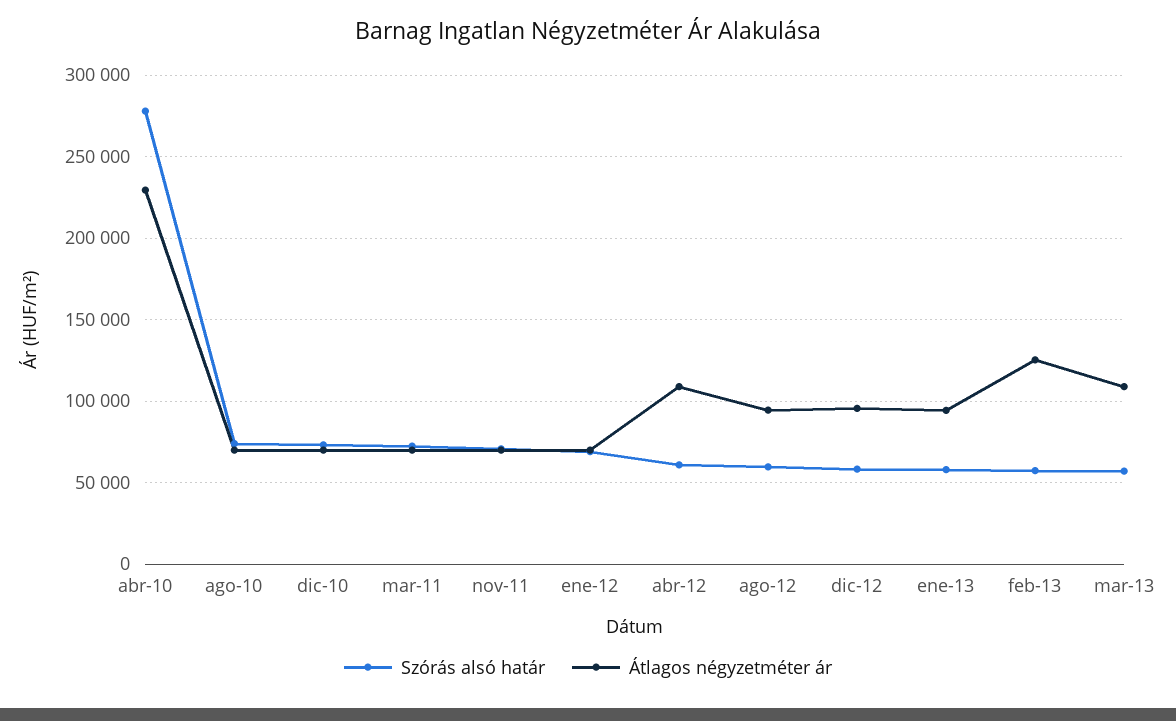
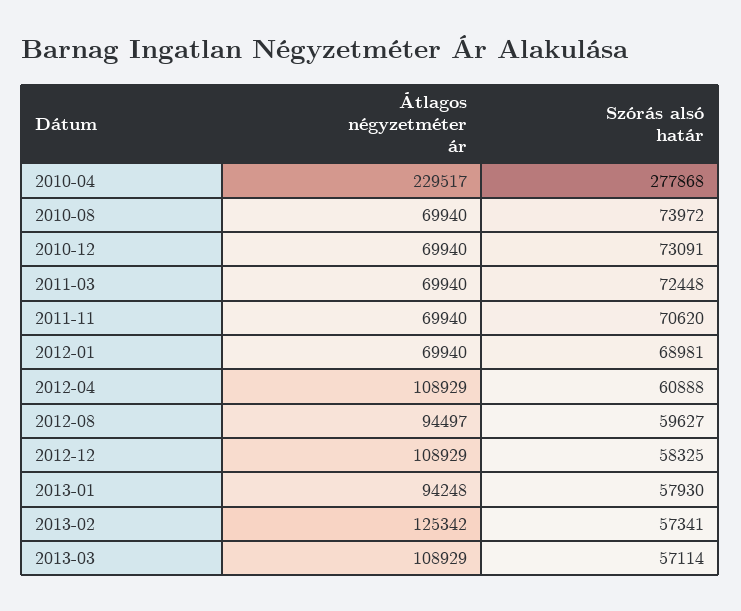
  {
    "Szórás alsó határ": {
      "abr-10": 277868,
      "ago-10": 73972,
      "dic-10": 73091,
      "mar-11": 72448,
      "nov-11": 70620,
      "ene-12": 68981,
      "abr-12": 60888,
      "ago-12": 59627,
      "dic-12": 58325,
      "ene-13": 57930,
      "feb-13": 57341,
      "mar-13": 57114
    },
    "Átlagos négyzetméter ár": {
      "abr-10": 229517,
      "ago-10": 69940,
      "dic-10": 69940,
      "mar-11": 69940,
      "nov-11": 69940,
      "ene-12": 69940,
      "abr-12": 108929,
      "ago-12": 94497,
-     "dic-12": 95000,
+     "dic-12": 108929,
      "ene-13": 94248,
      "feb-13": 125342,
      "mar-13": 108929
    }
  }

